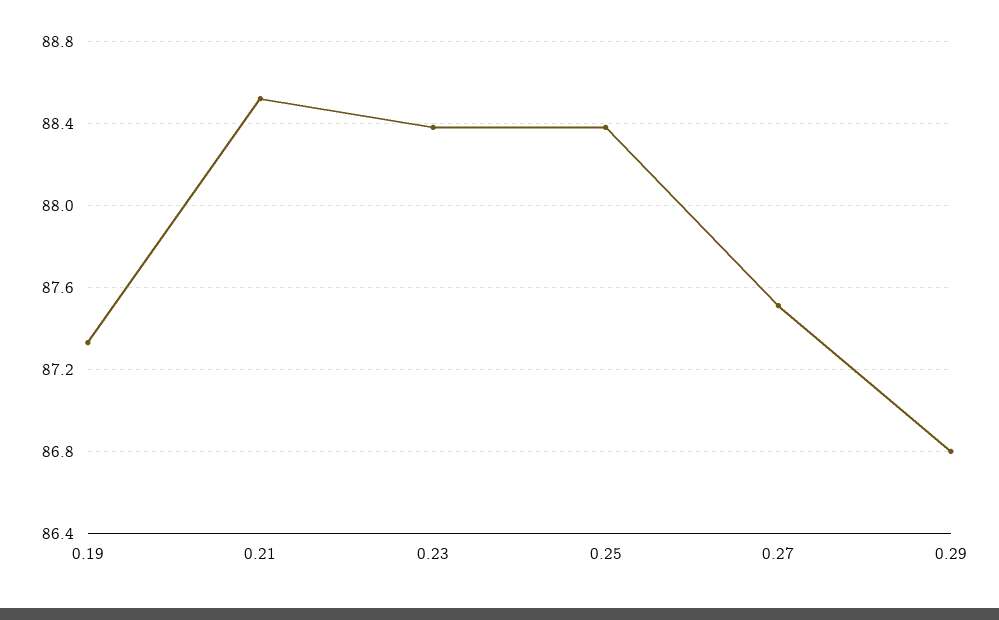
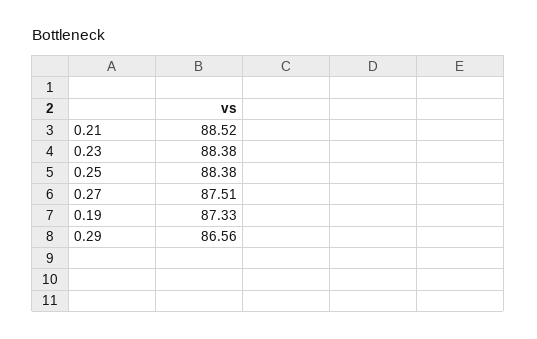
  {
    "0.19": 87.33,
    "0.21": 88.52,
    "0.23": 88.38,
    "0.25": 88.38,
    "0.27": 87.51,
-   "0.29": 86.8
+   "0.29": 86.56
  }

